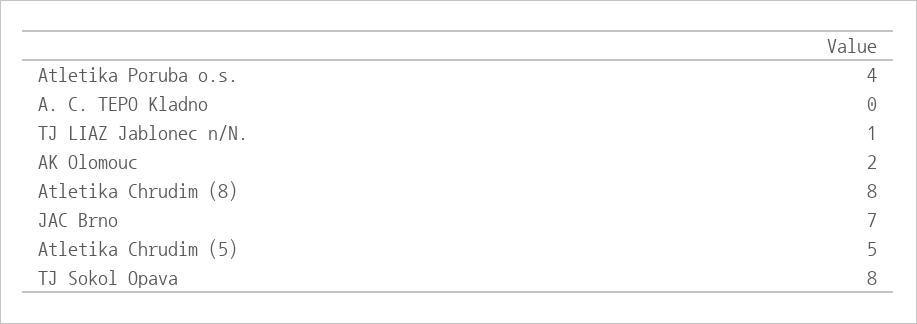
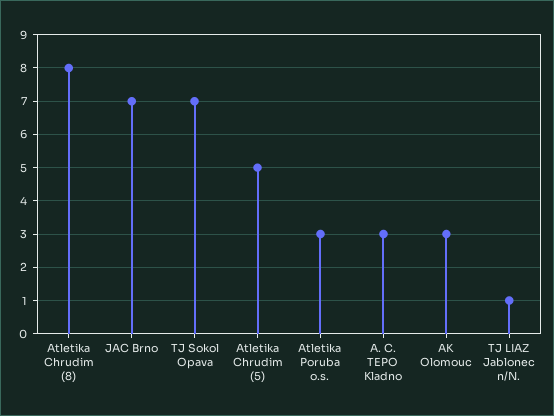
  {
-   "Atletika Poruba o.s.": 4,
+   "Atletika Poruba o.s.": 3,
-   "A. C. TEPO Kladno": 0,
+   "A. C. TEPO Kladno": 3,
    "TJ LIAZ Jablonec n/N.": 1,
-   "AK Olomouc": 2,
+   "AK Olomouc": 3,
    "Atletika Chrudim (8)": 8,
    "JAC Brno": 7,
    "Atletika Chrudim (5)": 5,
-   "TJ Sokol Opava": 8
+   "TJ Sokol Opava": 7
  }

